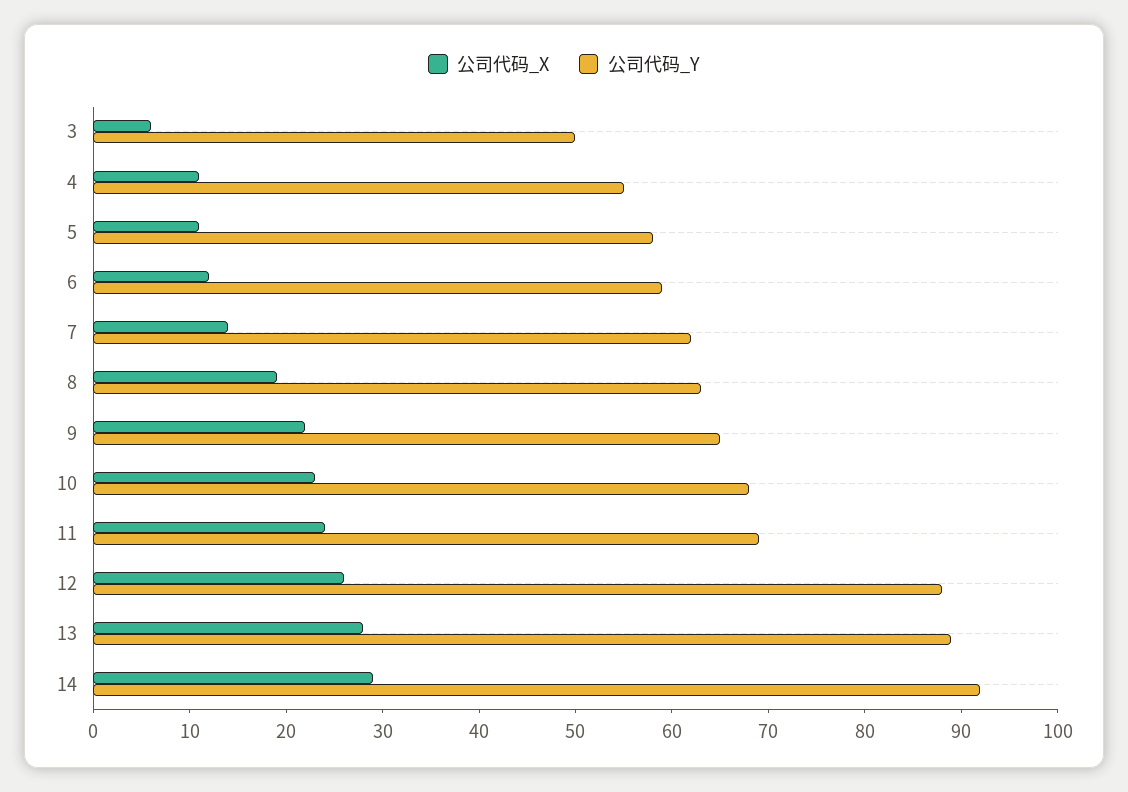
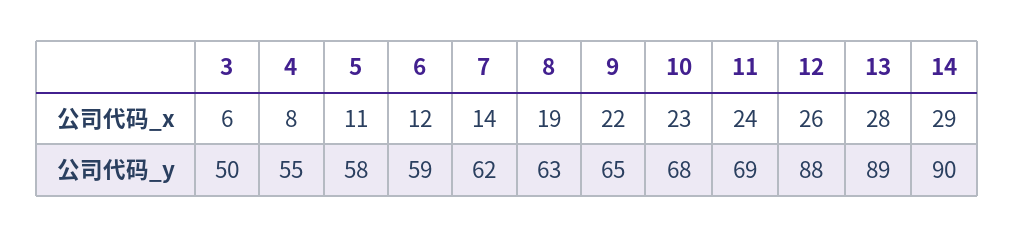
  {
    "公司代码_X": {
      "3": 6,
-     "4": 11,
+     "4": 8,
      "5": 11,
      "6": 12,
      "7": 14,
      "8": 19,
      "9": 22,
      "10": 23,
      "11": 24,
      "12": 26,
      "13": 28,
      "14": 29
    },
    "公司代码_Y": {
      "3": 50,
      "4": 55,
      "5": 58,
      "6": 59,
      "7": 62,
      "8": 63,
      "9": 65,
      "10": 68,
      "11": 69,
      "12": 88,
      "13": 89,
-     "14": 92
+     "14": 90
    }
  }

